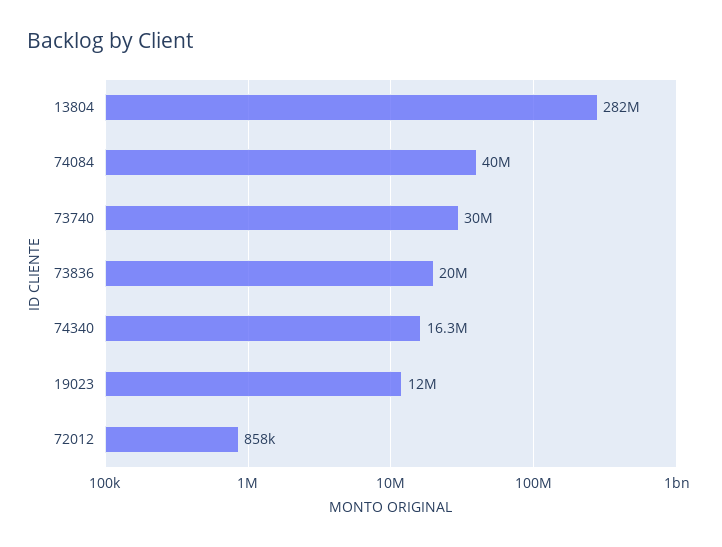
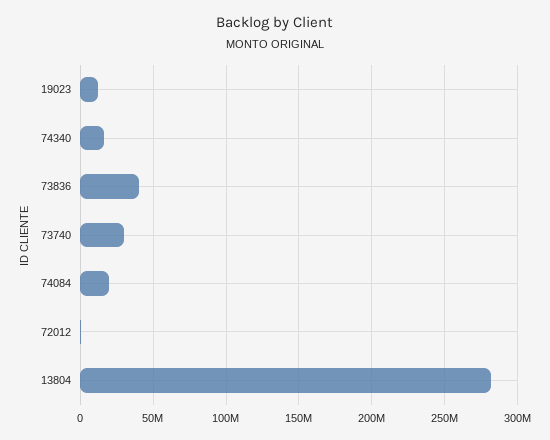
  {
    "13804": 282000000,
-   "74084": 40000000,
+   "74084": 20000000,
    "73740": 30000000,
-   "73836": 20000000,
+   "73836": 40000000,
    "74340": 16300000,
    "19023": 12000000,
    "72012": 858000
  }

